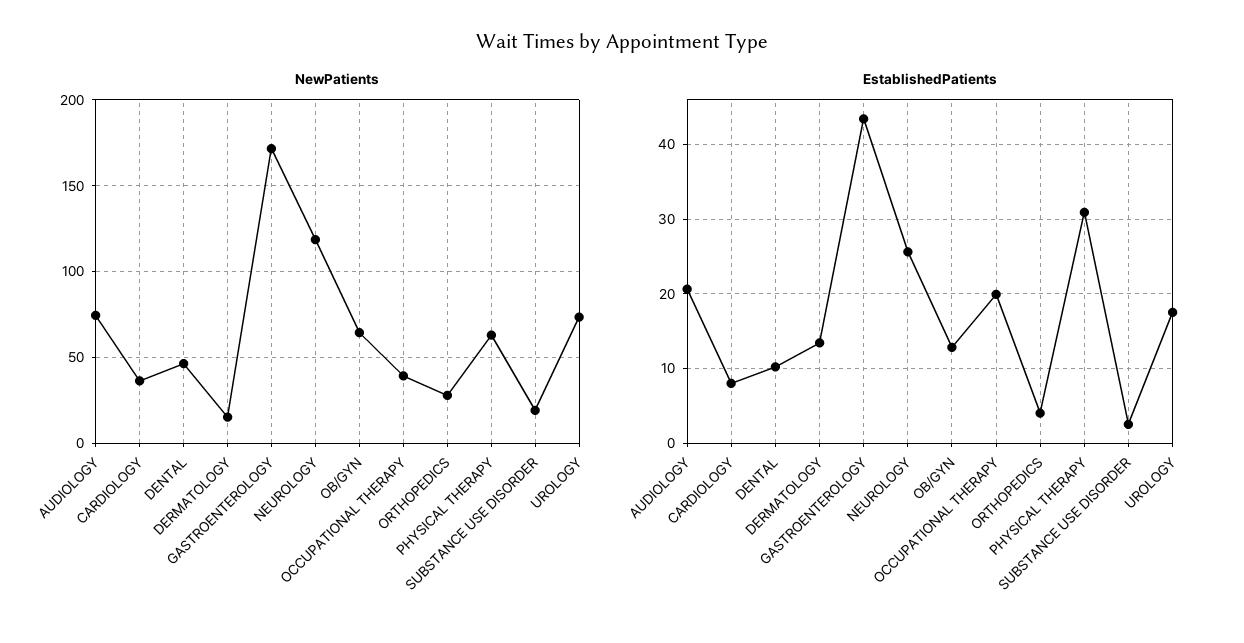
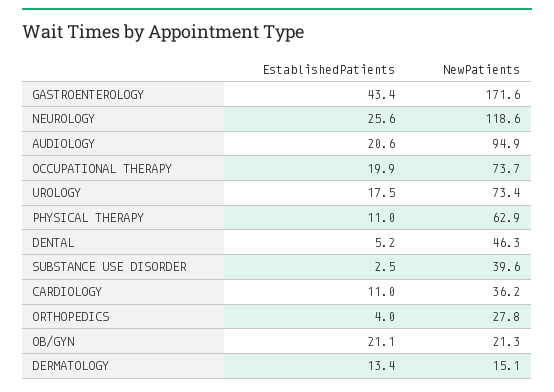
  {
    "NewPatients": {
-     "AUDIOLOGY": 75,
+     "AUDIOLOGY": 94.9,
      "CARDIOLOGY": 36.2,
      "DENTAL": 46.3,
      "DERMATOLOGY": 15.1,
      "GASTROENTEROLOGY": 171.6,
      "NEUROLOGY": 118.6,
-     "OB/GYN": 65,
+     "OB/GYN": 21.3,
-     "OCCUPATIONAL THERAPY": 40,
+     "OCCUPATIONAL THERAPY": 73.7,
      "ORTHOPEDICS": 27.8,
      "PHYSICAL THERAPY": 62.9,
-     "SUBSTANCE USE DISORDER": 20,
+     "SUBSTANCE USE DISORDER": 39.6,
      "UROLOGY": 73.4
    },
    "EstablishedPatients": {
      "AUDIOLOGY": 20.6,
-     "CARDIOLOGY": 8,
+     "CARDIOLOGY": 11,
-     "DENTAL": 10,
+     "DENTAL": 5.2,
      "DERMATOLOGY": 13.4,
      "GASTROENTEROLOGY": 43.4,
      "NEUROLOGY": 25.6,
-     "OB/GYN": 13,
+     "OB/GYN": 21.1,
      "OCCUPATIONAL THERAPY": 19.9,
      "ORTHOPEDICS": 4,
-     "PHYSICAL THERAPY": 31,
+     "PHYSICAL THERAPY": 11,
      "SUBSTANCE USE DISORDER": 2.5,
      "UROLOGY": 17.5
    }
  }

